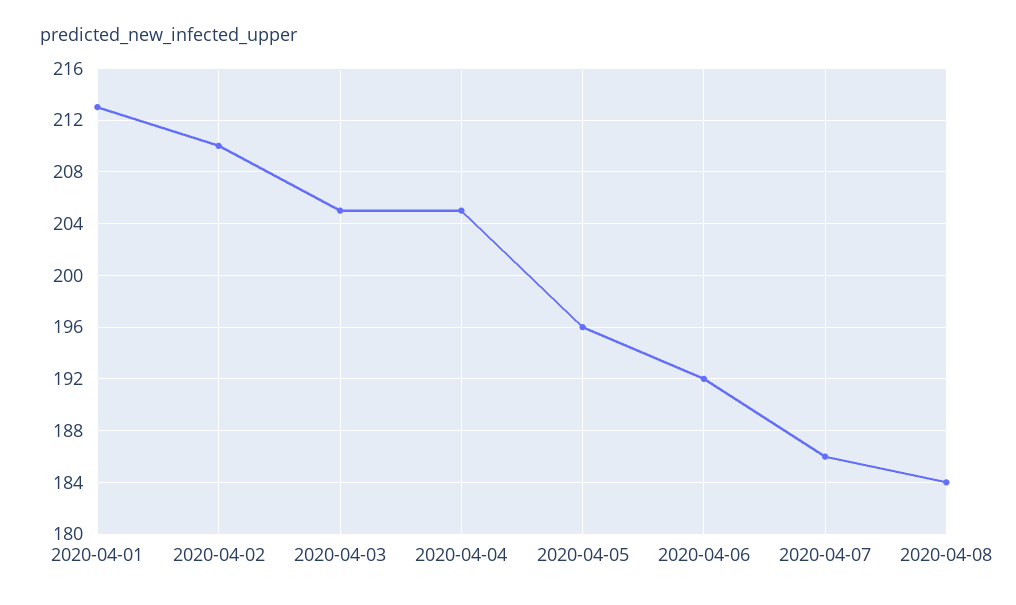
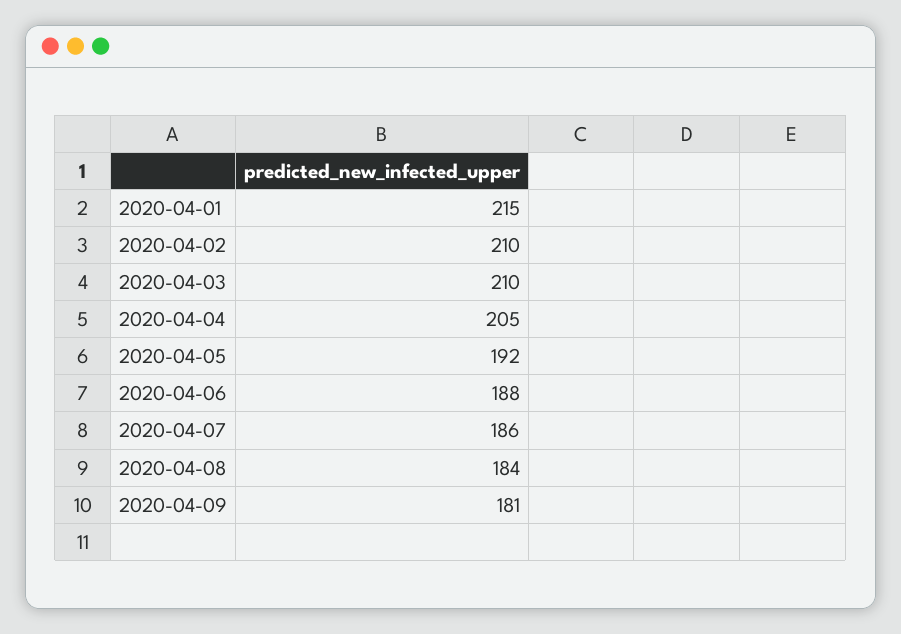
  {
-   "2020-04-01": 213,
+   "2020-04-01": 215,
    "2020-04-02": 210,
-   "2020-04-03": 205,
+   "2020-04-03": 210,
    "2020-04-04": 205,
-   "2020-04-05": 196,
+   "2020-04-05": 192,
-   "2020-04-06": 192,
+   "2020-04-06": 188,
    "2020-04-07": 186,
-   "2020-04-08": 184
+   "2020-04-08": 184,
+   "2020-04-09": 181
  }

